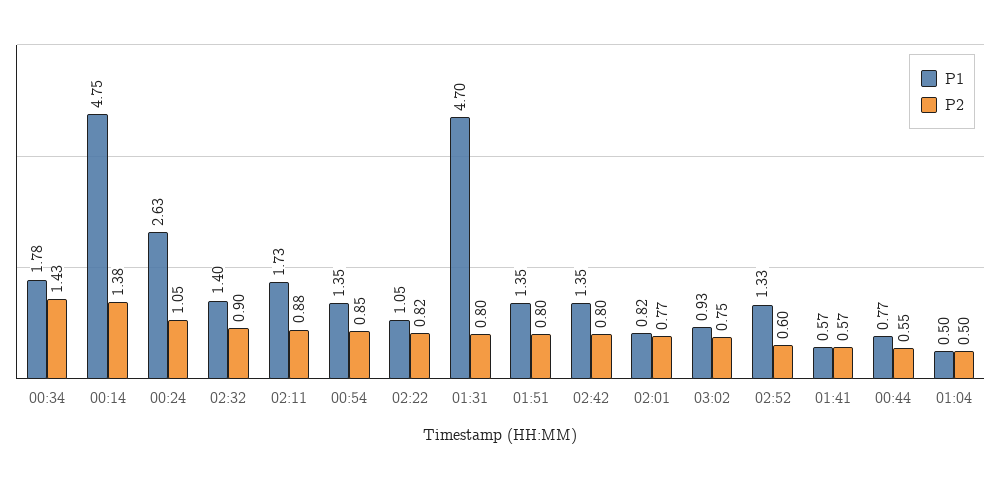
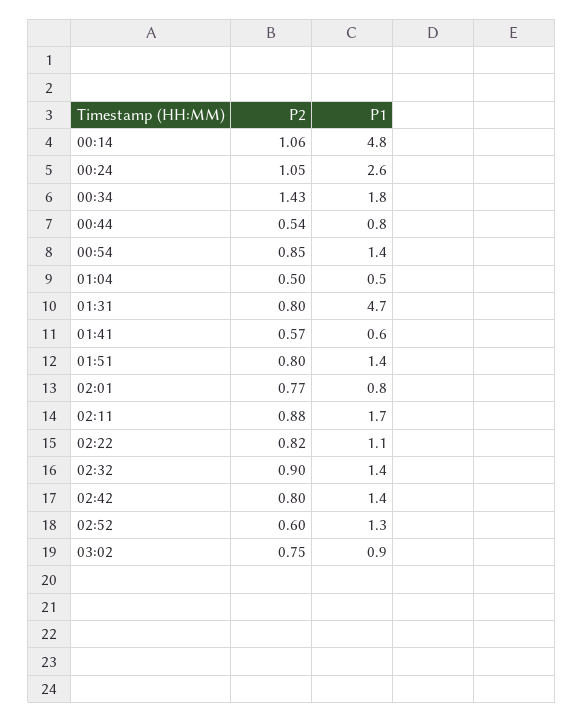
  {
    "P1": {
      "00:34": 1.78,
      "00:14": 4.75,
      "00:24": 2.63,
      "02:32": 1.4,
      "02:11": 1.73,
      "00:54": 1.35,
      "02:22": 1.05,
      "01:31": 4.7,
      "01:51": 1.35,
      "02:42": 1.35,
      "02:01": 0.82,
      "03:02": 0.93,
      "02:52": 1.33,
      "01:41": 0.57,
      "00:44": 0.77,
      "01:04": 0.5
    },
    "P2": {
      "00:34": 1.43,
-     "00:14": 1.38,
+     "00:14": 1.06,
      "00:24": 1.05,
      "02:32": 0.9,
      "02:11": 0.88,
      "00:54": 0.85,
      "02:22": 0.82,
      "01:31": 0.8,
      "01:51": 0.8,
      "02:42": 0.8,
      "02:01": 0.77,
      "03:02": 0.75,
      "02:52": 0.6,
      "01:41": 0.57,
-     "00:44": 0.55,
+     "00:44": 0.54,
      "01:04": 0.5
    }
  }

